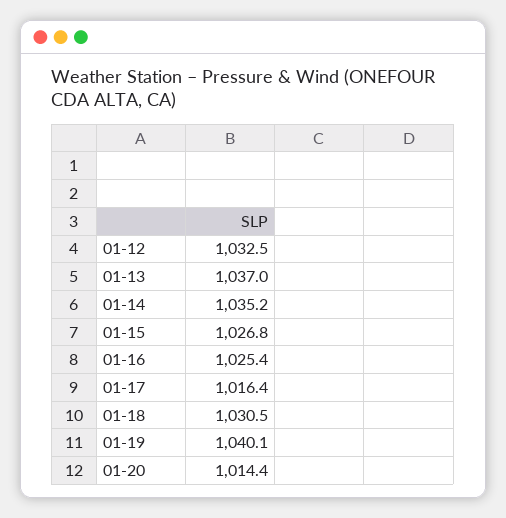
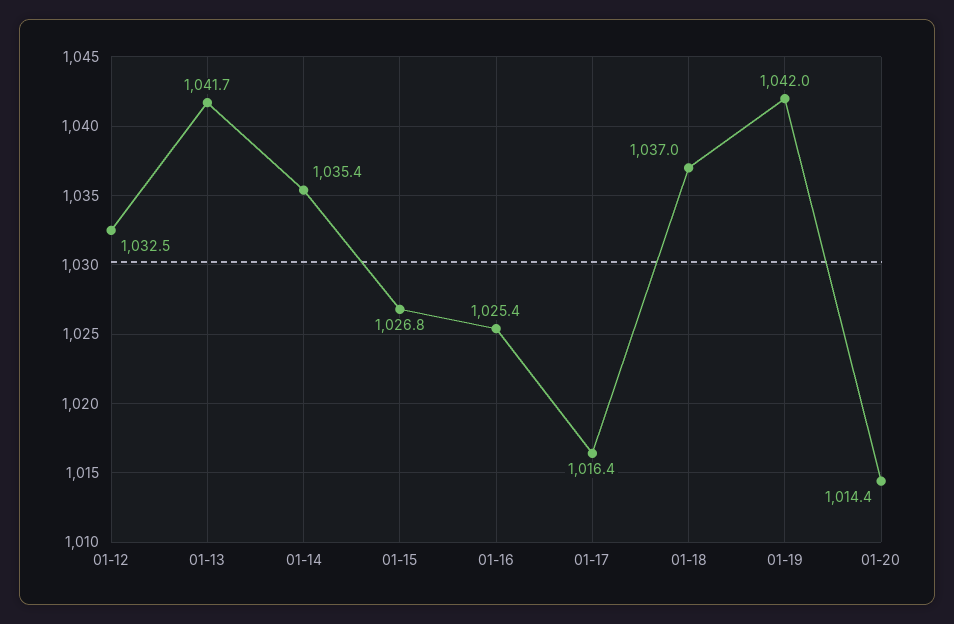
  {
    "01-12": 1032.5,
-   "01-13": 1037,
+   "01-13": 1041.7,
-   "01-14": 1035.2,
+   "01-14": 1035.4,
    "01-15": 1026.8,
    "01-16": 1025.4,
    "01-17": 1016.4,
-   "01-18": 1030.5,
+   "01-18": 1037,
-   "01-19": 1040.1,
+   "01-19": 1042,
    "01-20": 1014.4
  }

